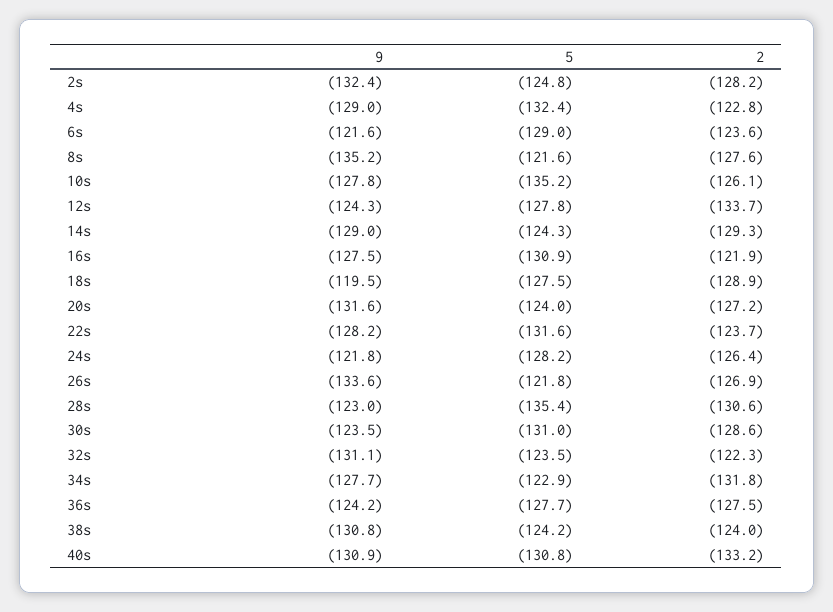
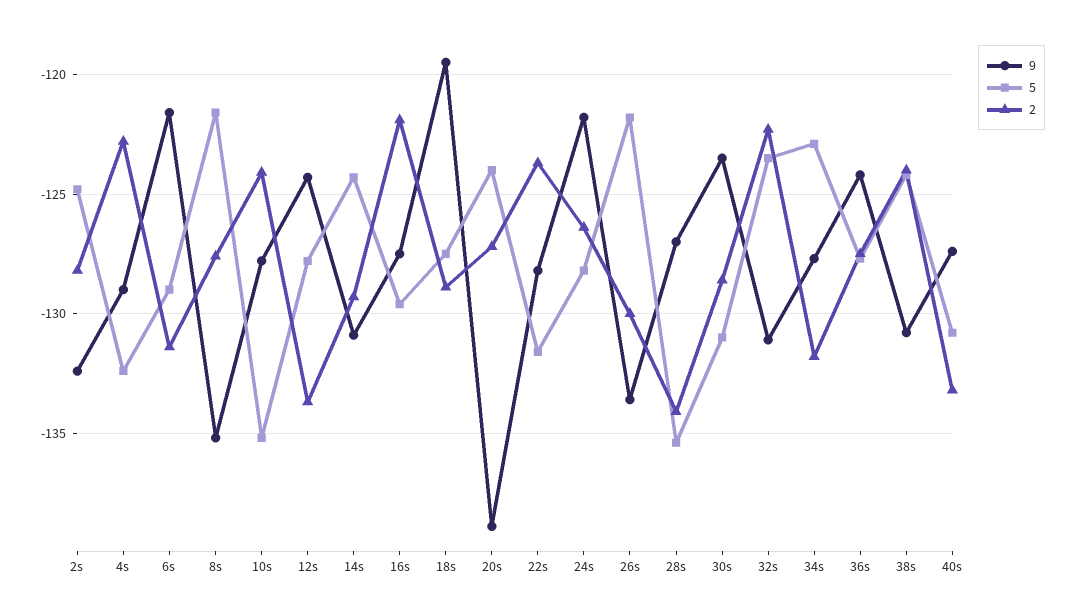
  {
    "9": {
      "2s": -132.4,
      "4s": -129,
      "6s": -121.6,
      "8s": -135.2,
      "10s": -127.8,
      "12s": -124.3,
-     "14s": -129,
+     "14s": -131,
      "16s": -127.5,
      "18s": -119.5,
-     "20s": -131.6,
+     "20s": -139,
      "22s": -128.2,
      "24s": -121.8,
      "26s": -133.6,
-     "28s": -123,
+     "28s": -127,
      "30s": -123.5,
      "32s": -131.1,
      "34s": -127.7,
      "36s": -124.2,
      "38s": -130.8,
-     "40s": -130.9
+     "40s": -127.5
    },
    "5": {
      "2s": -124.8,
      "4s": -132.4,
      "6s": -129,
      "8s": -121.6,
      "10s": -135.2,
      "12s": -127.8,
      "14s": -124.3,
-     "16s": -130.9,
+     "16s": -129.5,
      "18s": -127.5,
      "20s": -124,
      "22s": -131.6,
      "24s": -128.2,
      "26s": -121.8,
      "28s": -135.4,
      "30s": -131,
      "32s": -123.5,
      "34s": -122.9,
      "36s": -127.7,
      "38s": -124.2,
      "40s": -130.8
    },
    "2": {
      "2s": -128.2,
      "4s": -122.8,
-     "6s": -123.6,
+     "6s": -131.5,
      "8s": -127.6,
-     "10s": -126.1,
+     "10s": -124,
      "12s": -133.7,
      "14s": -129.3,
      "16s": -121.9,
      "18s": -128.9,
      "20s": -127.2,
      "22s": -123.7,
      "24s": -126.4,
-     "26s": -126.9,
+     "26s": -130,
-     "28s": -130.6,
+     "28s": -134,
      "30s": -128.6,
      "32s": -122.3,
      "34s": -131.8,
      "36s": -127.5,
      "38s": -124,
      "40s": -133.2
    }
  }

